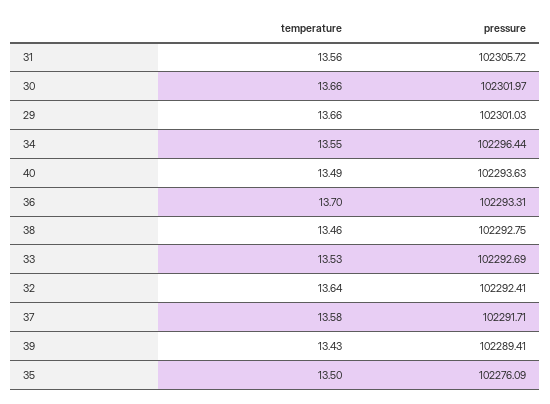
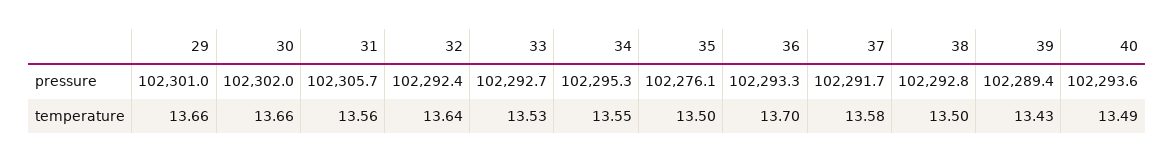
  {
    "temperature": {
      "31": 13.56,
      "30": 13.66,
      "29": 13.66,
      "34": 13.55,
      "40": 13.49,
      "36": 13.7,
-     "38": 13.46,
+     "38": 13.5,
      "33": 13.53,
      "32": 13.64,
      "37": 13.58,
      "39": 13.43,
      "35": 13.5
    },
    "pressure": {
      "31": 102305.72,
      "30": 102301.97,
      "29": 102301.03,
-     "34": 102296.44,
+     "34": 102295.3,
      "40": 102293.63,
      "36": 102293.31,
      "38": 102292.75,
      "33": 102292.69,
      "32": 102292.41,
      "37": 102291.71,
      "39": 102289.41,
      "35": 102276.09
    }
  }

